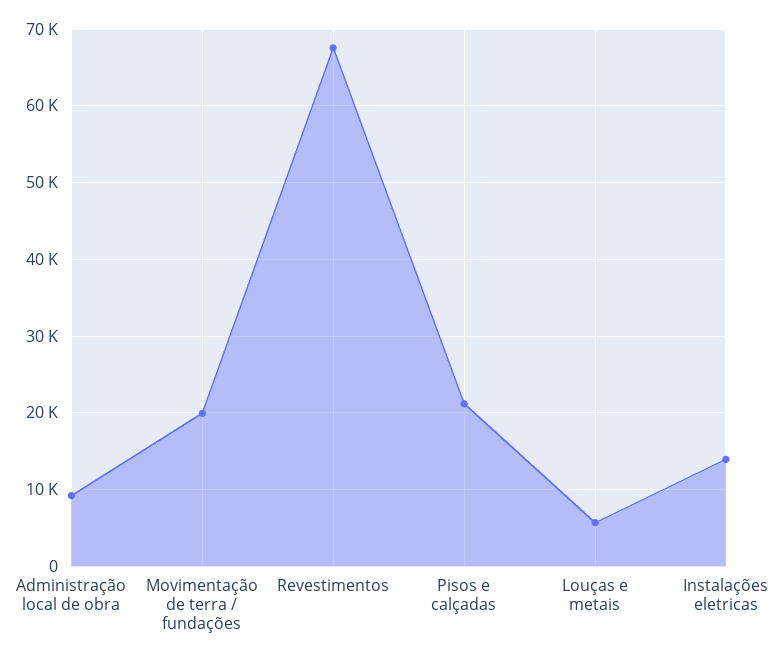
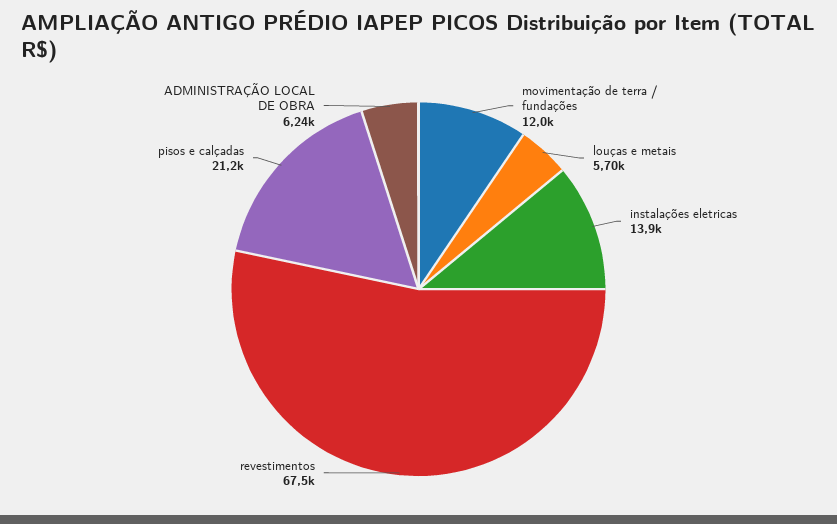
  {
-   "Administração local de obra": 9000,
+   "Administração local de obra": 6240,
-   "Movimentação de terra / fundações": 20000,
+   "Movimentação de terra / fundações": 12000,
    "Revestimentos": 67500,
    "Pisos e calçadas": 21200,
    "Louças e metais": 5700,
    "Instalações eletricas": 13900
  }

